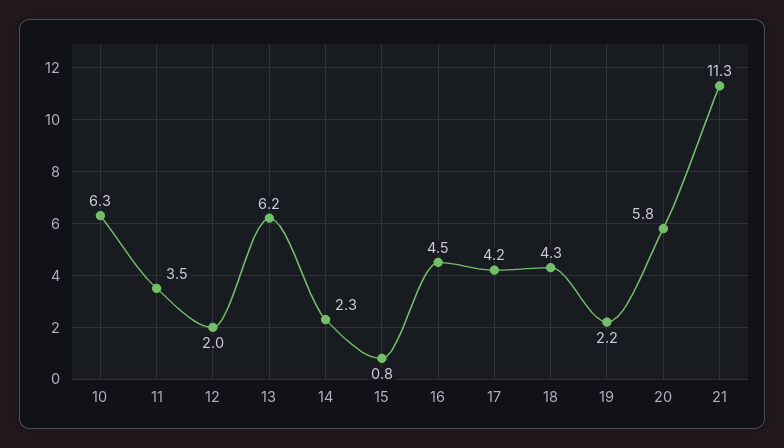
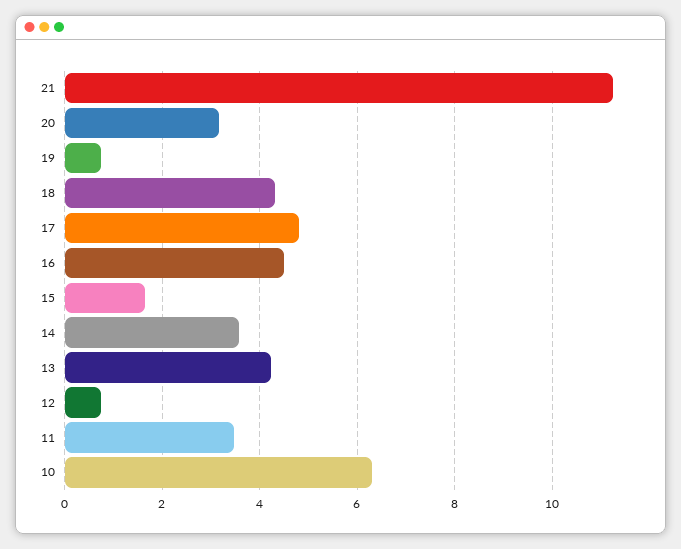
  {
    "10": 6.3,
    "11": 3.5,
-   "12": 2,
+   "12": 0.8,
-   "13": 6.2,
+   "13": 4.2,
-   "14": 2.3,
+   "14": 3.6,
-   "15": 0.8,
+   "15": 1.6,
    "16": 4.5,
-   "17": 4.2,
+   "17": 4.8,
    "18": 4.3,
-   "19": 2.2,
+   "19": 0.8,
-   "20": 5.8,
+   "20": 3.2,
    "21": 11.3
  }

